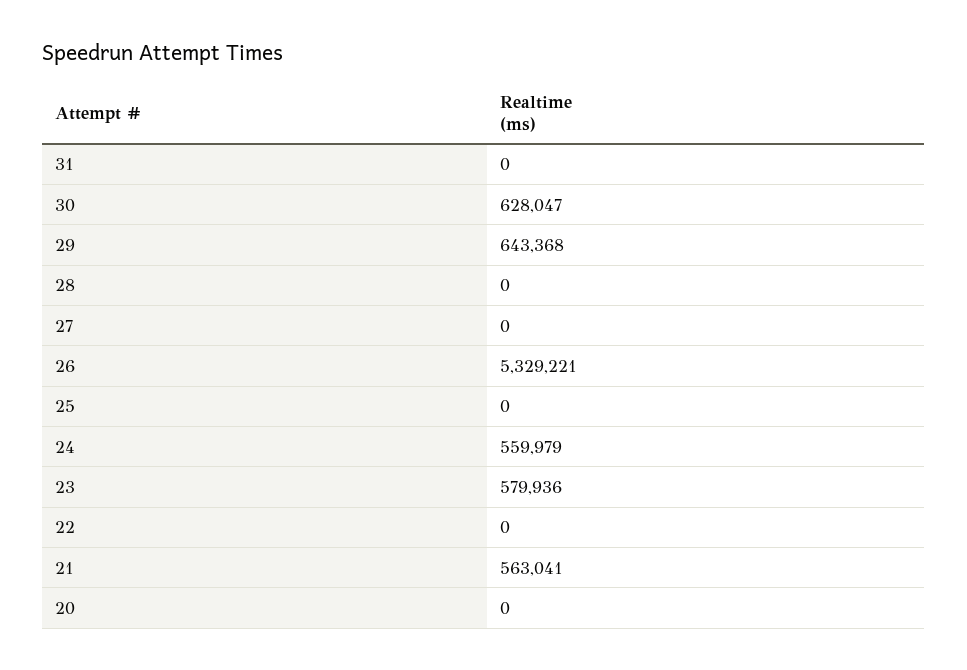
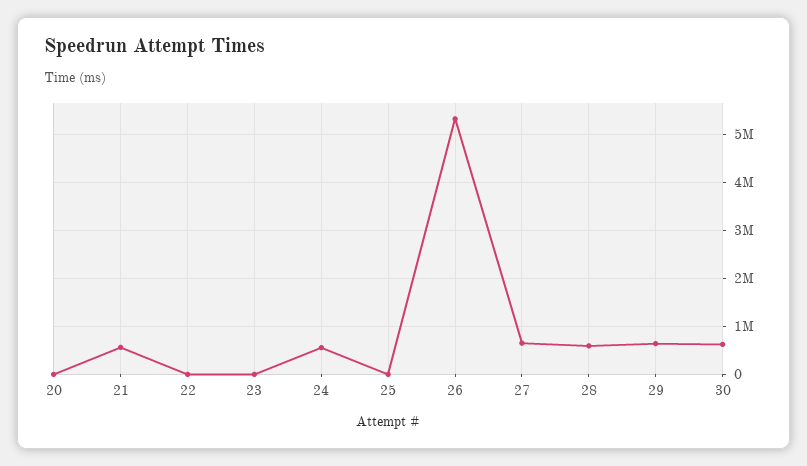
  {
-   "31": 0,
    "30": 628047,
    "29": 643368,
-   "28": 0,
+   "28": 600000,
-   "27": 0,
+   "27": 600000,
    "26": 5329221,
    "25": 0,
    "24": 559979,
-   "23": 579936,
+   "23": 0,
    "22": 0,
    "21": 563041,
    "20": 0
  }

